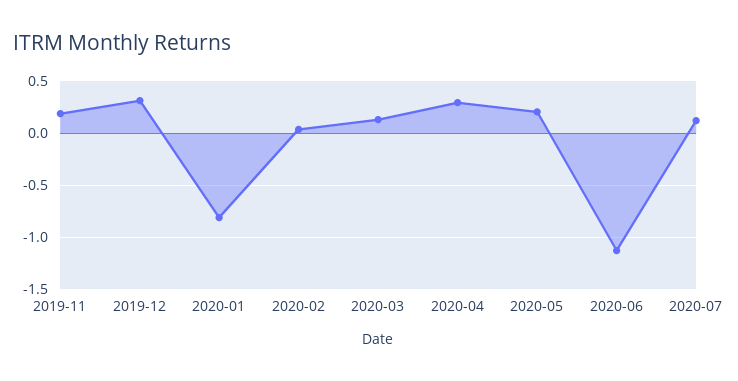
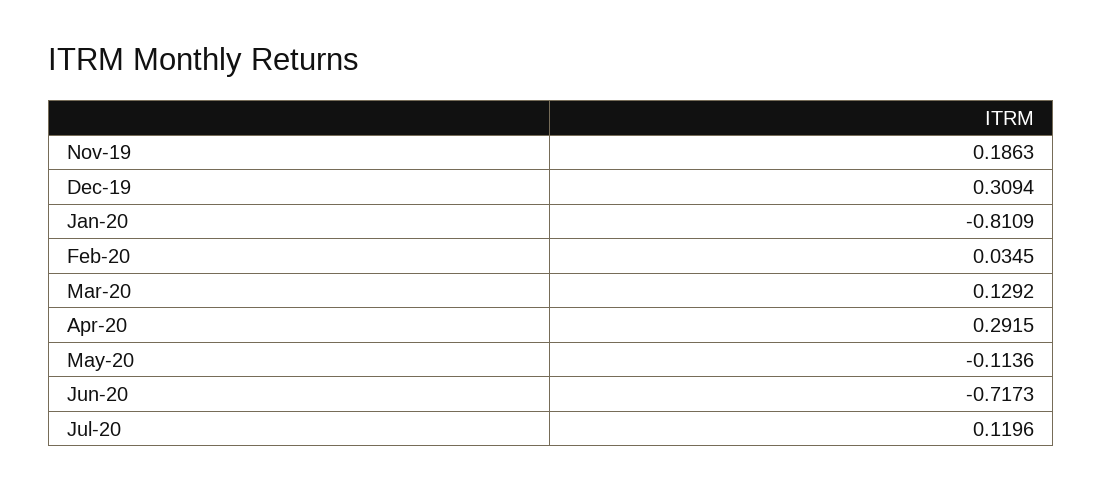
  {
    "2019-11": 0.1863,
    "2019-12": 0.3094,
    "2020-01": -0.8109,
    "2020-02": 0.0345,
    "2020-03": 0.1292,
    "2020-04": 0.2915,
-   "2020-05": 0.2,
+   "2020-05": -0.1136,
-   "2020-06": -1.1,
+   "2020-06": -0.7173,
    "2020-07": 0.1196
  }

